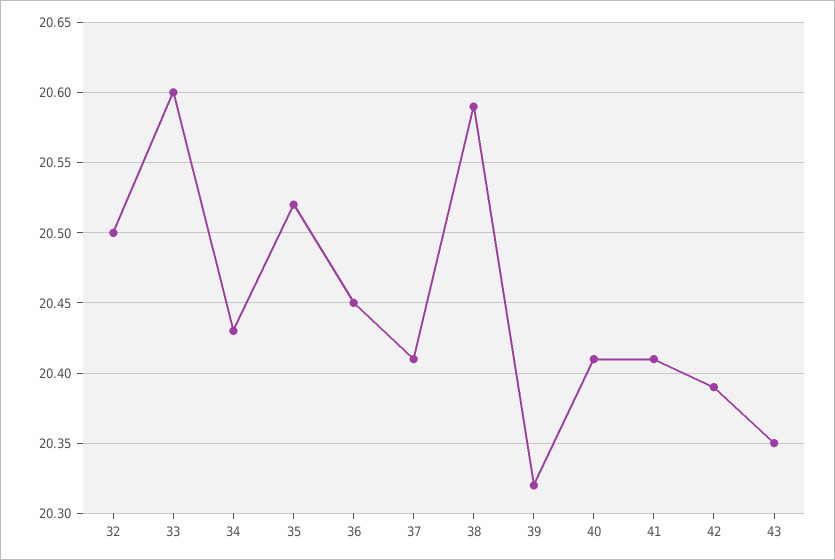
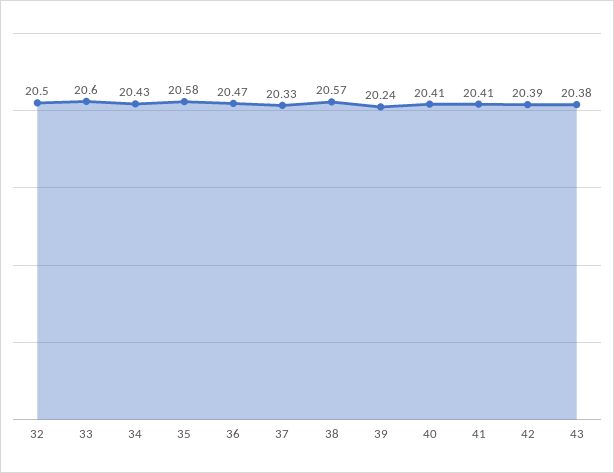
  {
    "32": 20.5,
    "33": 20.6,
    "34": 20.43,
-   "35": 20.52,
+   "35": 20.58,
-   "36": 20.45,
+   "36": 20.47,
-   "37": 20.41,
+   "37": 20.33,
-   "38": 20.59,
+   "38": 20.57,
-   "39": 20.32,
+   "39": 20.24,
    "40": 20.41,
    "41": 20.41,
    "42": 20.39,
-   "43": 20.35
+   "43": 20.38
  }

